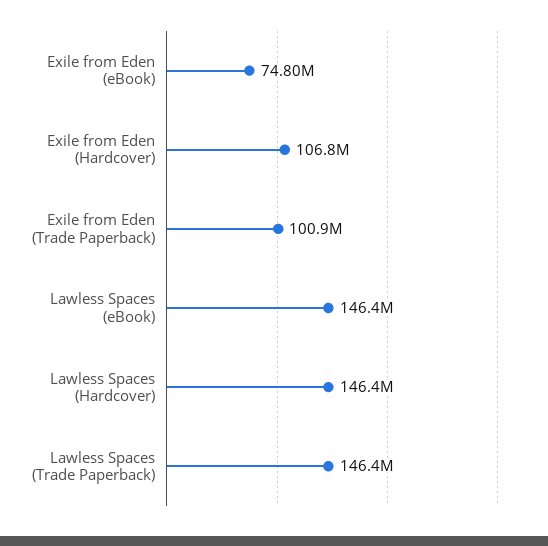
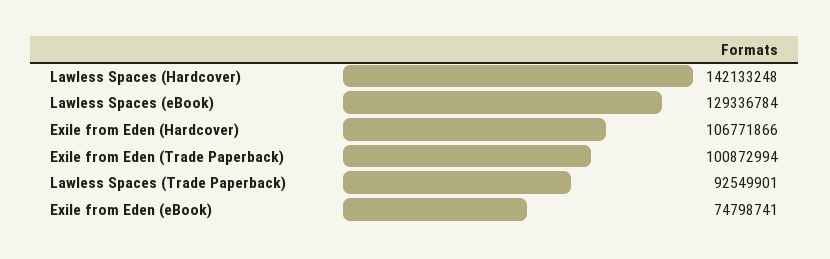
  {
    "Exile from Eden (eBook)": 74798741,
    "Exile from Eden (Hardcover)": 106771866,
    "Exile from Eden (Trade Paperback)": 100872994,
-   "Lawless Spaces (eBook)": 146400000,
+   "Lawless Spaces (eBook)": 129336784,
-   "Lawless Spaces (Hardcover)": 146400000,
+   "Lawless Spaces (Hardcover)": 142133248,
-   "Lawless Spaces (Trade Paperback)": 146400000
+   "Lawless Spaces (Trade Paperback)": 92549901
  }

